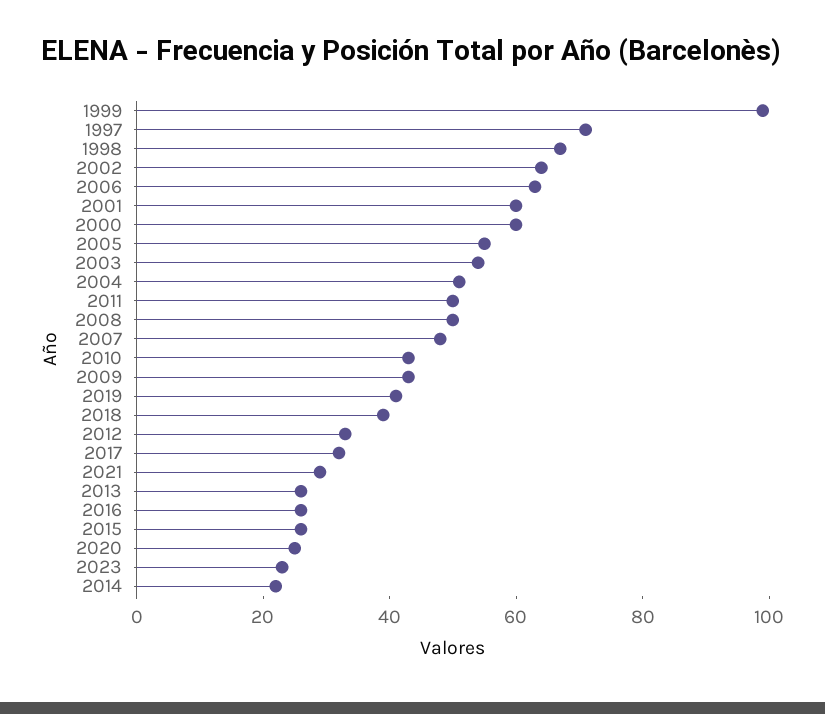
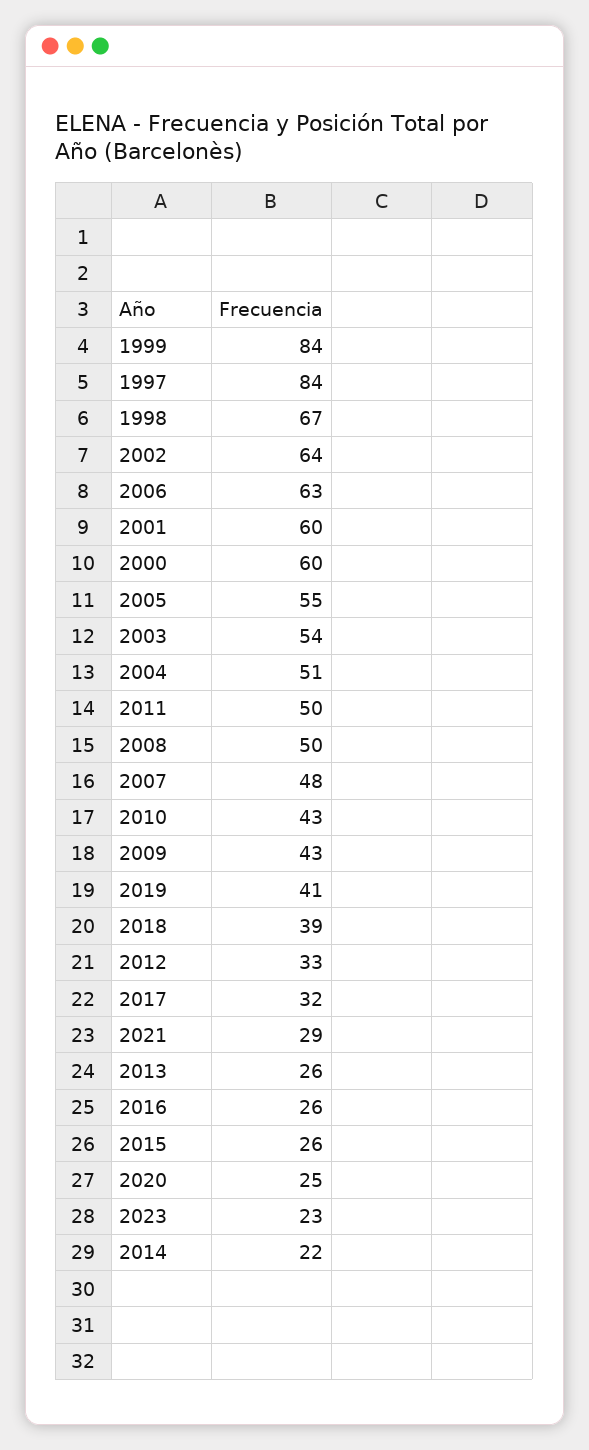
  {
-   "1999": 100,
+   "1999": 84,
-   "1997": 70,
+   "1997": 84,
    "1998": 67,
    "2002": 64,
    "2006": 63,
    "2001": 60,
    "2000": 60,
    "2005": 55,
    "2003": 54,
    "2004": 51,
    "2011": 50,
    "2008": 50,
    "2007": 48,
    "2010": 43,
    "2009": 43,
    "2019": 41,
    "2018": 39,
    "2012": 33,
    "2017": 32,
    "2021": 29,
    "2013": 26,
    "2016": 26,
    "2015": 26,
    "2020": 25,
    "2023": 23,
    "2014": 22
  }

